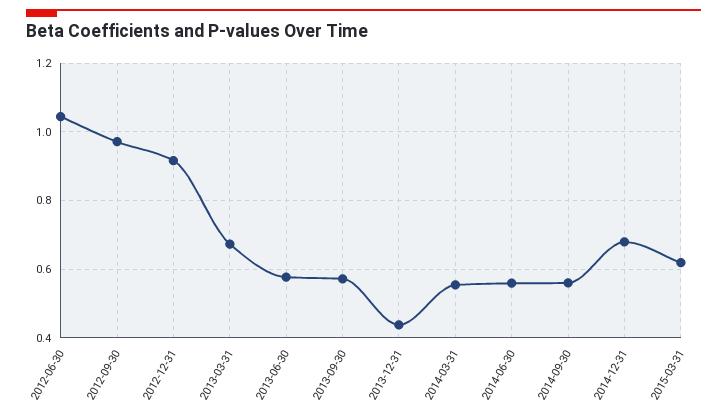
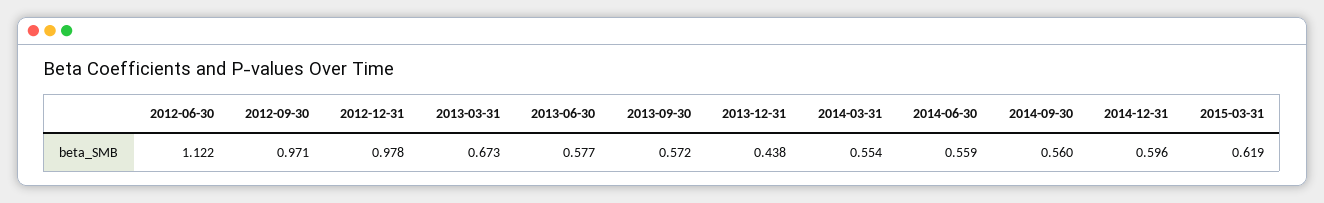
  {
-   "2012-06-30": 1.04,
+   "2012-06-30": 1.122,
    "2012-09-30": 0.971,
-   "2012-12-31": 0.92,
+   "2012-12-31": 0.978,
    "2013-03-31": 0.673,
    "2013-06-30": 0.577,
    "2013-09-30": 0.572,
    "2013-12-31": 0.438,
    "2014-03-31": 0.554,
    "2014-06-30": 0.559,
    "2014-09-30": 0.56,
-   "2014-12-31": 0.68,
+   "2014-12-31": 0.596,
    "2015-03-31": 0.619
  }

